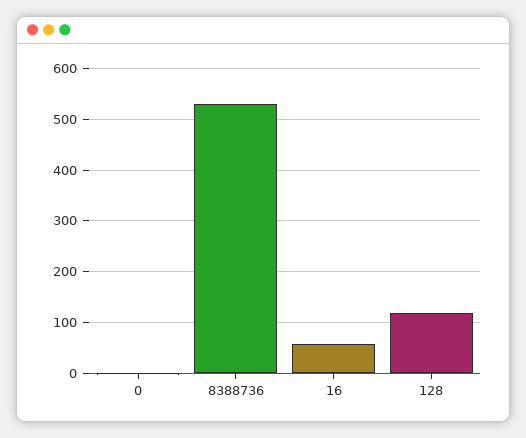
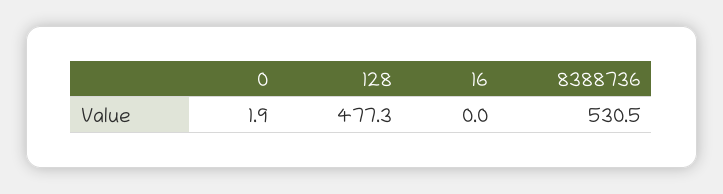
  {
    "0": 1.9,
    "8388736": 530.5,
-   "16": 60,
+   "16": 0,
-   "128": 120
+   "128": 477.3
  }

